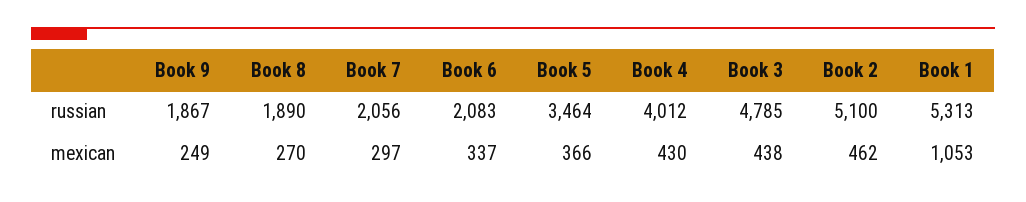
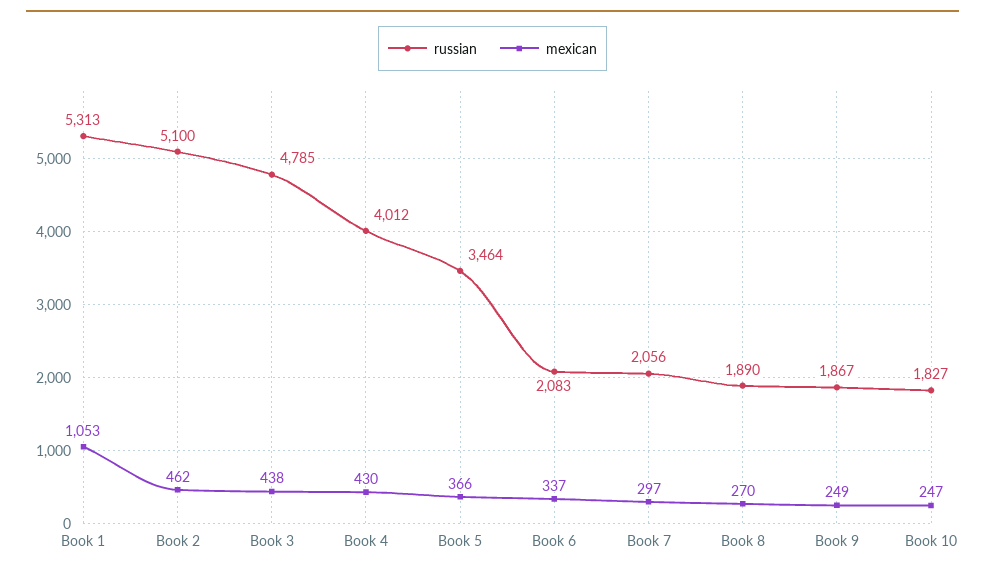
  {
    "russian": {
      "Book 9": 1867,
      "Book 8": 1890,
      "Book 7": 2056,
      "Book 6": 2083,
      "Book 5": 3464,
      "Book 4": 4012,
      "Book 3": 4785,
      "Book 2": 5100,
-     "Book 1": 5313
+     "Book 1": 5313,
+     "Book 10": 1827
    },
    "mexican": {
      "Book 9": 249,
      "Book 8": 270,
      "Book 7": 297,
      "Book 6": 337,
      "Book 5": 366,
      "Book 4": 430,
      "Book 3": 438,
      "Book 2": 462,
-     "Book 1": 1053
+     "Book 1": 1053,
+     "Book 10": 247
    }
  }

